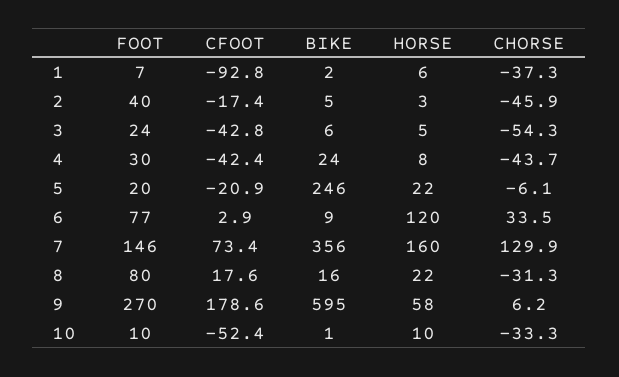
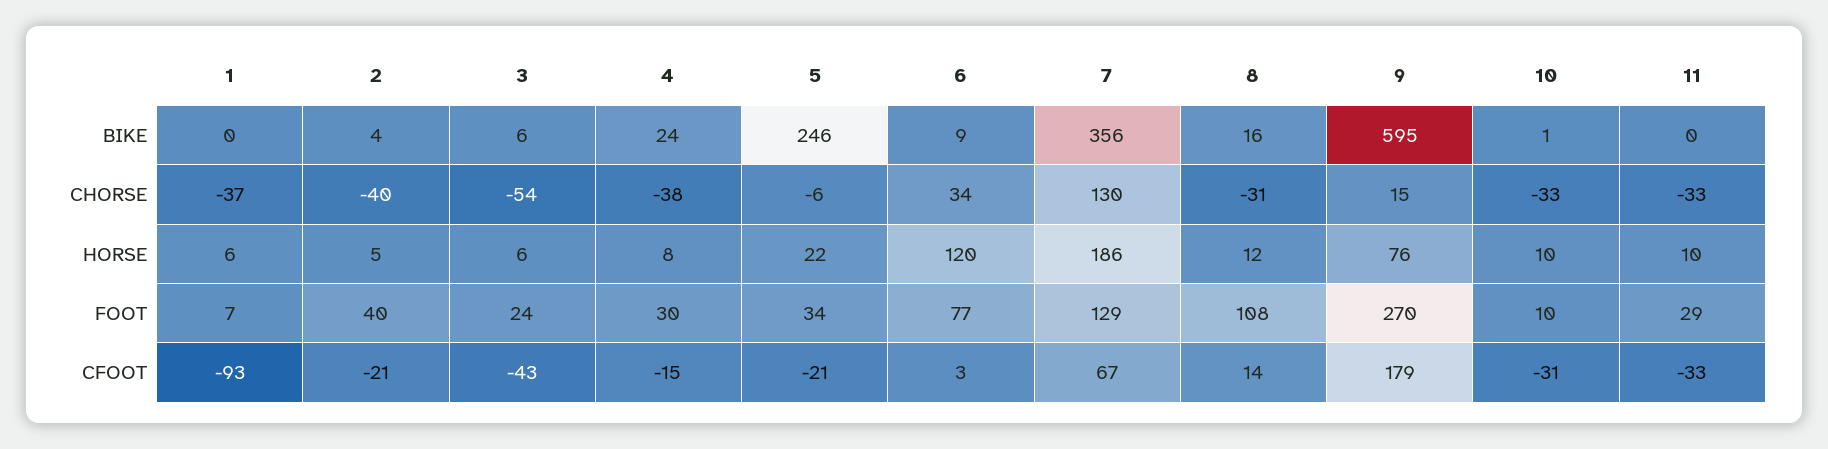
  {
    "FOOT": {
      "1": 7,
      "2": 40,
      "3": 24,
      "4": 30,
-     "5": 20,
+     "5": 34,
      "6": 77,
-     "7": 146,
+     "7": 129,
-     "8": 80,
+     "8": 108,
      "9": 270,
-     "10": 10
+     "10": 10,
+     "11": 29
    },
    "CFOOT": {
      "1": -92.8,
-     "2": -17.4,
+     "2": -21,
      "3": -42.8,
-     "4": -42.4,
+     "4": -15,
      "5": -20.9,
      "6": 2.9,
-     "7": 73.4,
+     "7": 67,
-     "8": 17.6,
+     "8": 14,
      "9": 178.6,
-     "10": -52.4
+     "10": -31,
+     "11": -33
    },
    "BIKE": {
-     "1": 2,
+     "1": 0,
-     "2": 5,
+     "2": 4,
      "3": 6,
      "4": 24,
      "5": 246,
      "6": 9,
      "7": 356,
      "8": 16,
      "9": 595,
-     "10": 1
+     "10": 1,
+     "11": 0
    },
    "HORSE": {
      "1": 6,
-     "2": 3,
+     "2": 5,
-     "3": 5,
+     "3": 6,
      "4": 8,
      "5": 22,
      "6": 120,
-     "7": 160,
+     "7": 186,
-     "8": 22,
+     "8": 12,
-     "9": 58,
+     "9": 76,
-     "10": 10
+     "10": 10,
+     "11": 10
    },
    "CHORSE": {
      "1": -37.3,
-     "2": -45.9,
+     "2": -40,
      "3": -54.3,
-     "4": -43.7,
+     "4": -38,
      "5": -6.1,
      "6": 33.5,
      "7": 129.9,
      "8": -31.3,
-     "9": 6.2,
+     "9": 15,
-     "10": -33.3
+     "10": -33.3,
+     "11": -33
    }
  }

